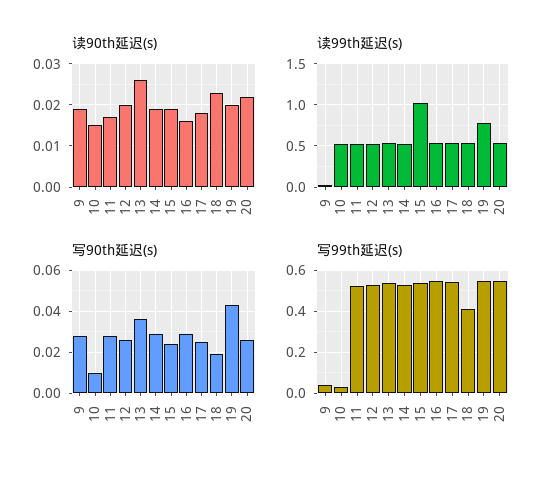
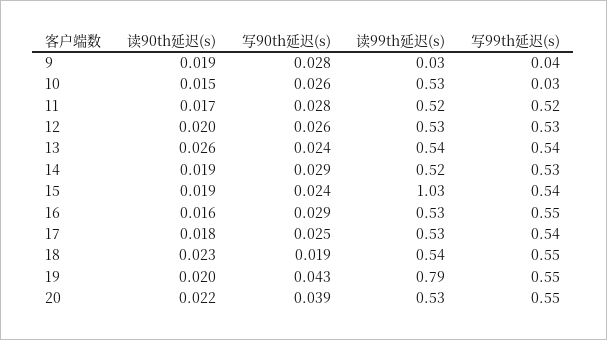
  {
    "读90th延迟(s)": {
      "9": 0.019,
      "10": 0.015,
      "11": 0.017,
      "12": 0.02,
      "13": 0.026,
      "14": 0.019,
      "15": 0.019,
      "16": 0.016,
      "17": 0.018,
      "18": 0.023,
      "19": 0.02,
      "20": 0.022
    },
    "读99th延迟(s)": {
      "9": 0.03,
      "10": 0.53,
      "11": 0.52,
      "12": 0.53,
      "13": 0.54,
      "14": 0.52,
      "15": 1.03,
      "16": 0.53,
      "17": 0.53,
      "18": 0.54,
      "19": 0.79,
      "20": 0.53
    },
    "写90th延迟(s)": {
      "9": 0.028,
-     "10": 0.01,
+     "10": 0.026,
      "11": 0.028,
      "12": 0.026,
-     "13": 0.035,
+     "13": 0.024,
      "14": 0.029,
      "15": 0.024,
      "16": 0.029,
      "17": 0.025,
      "18": 0.019,
      "19": 0.043,
-     "20": 0.025
+     "20": 0.039
    },
    "写99th延迟(s)": {
      "9": 0.04,
      "10": 0.03,
      "11": 0.52,
      "12": 0.53,
      "13": 0.54,
      "14": 0.53,
      "15": 0.54,
      "16": 0.55,
      "17": 0.54,
-     "18": 0.4,
+     "18": 0.55,
      "19": 0.55,
      "20": 0.55
    }
  }

